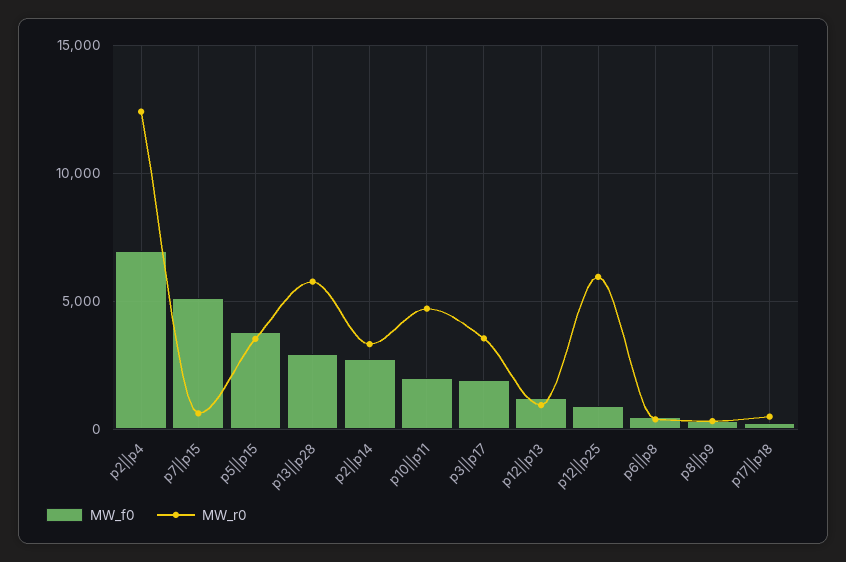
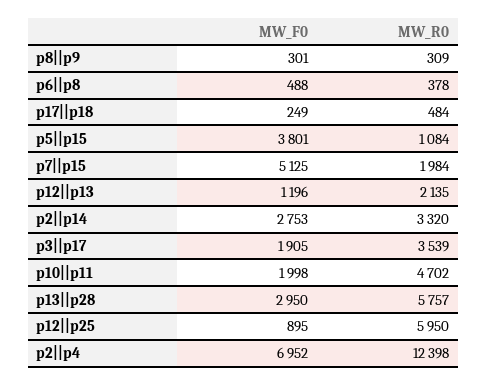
  {
    "MW_f0": {
      "p2||p4": 6952,
      "p7||p15": 5125,
      "p5||p15": 3801,
      "p13||p28": 2950,
      "p2||p14": 2753,
      "p10||p11": 1998,
      "p3||p17": 1905,
      "p12||p13": 1196,
      "p12||p25": 895,
      "p6||p8": 488,
      "p8||p9": 301,
      "p17||p18": 249
    },
    "MW_r0": {
      "p2||p4": 12398,
-     "p7||p15": 500,
+     "p7||p15": 1984,
-     "p5||p15": 3500,
+     "p5||p15": 1084,
      "p13||p28": 5757,
      "p2||p14": 3320,
      "p10||p11": 4702,
      "p3||p17": 3539,
-     "p12||p13": 1000,
+     "p12||p13": 2135,
      "p12||p25": 5950,
      "p6||p8": 378,
      "p8||p9": 309,
      "p17||p18": 484
    }
  }

